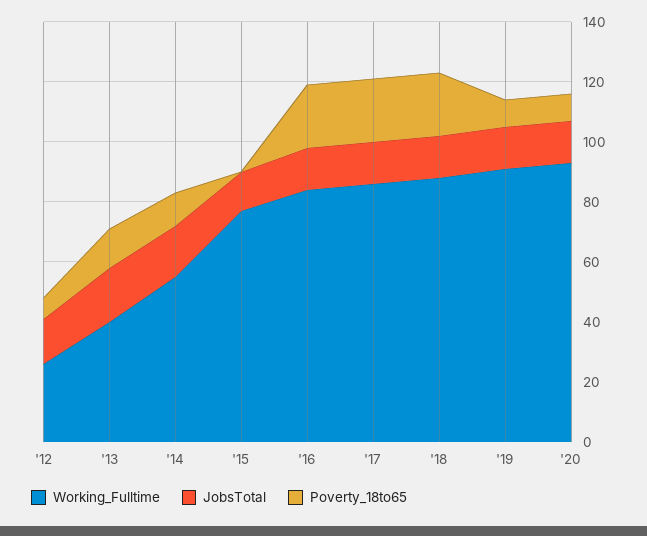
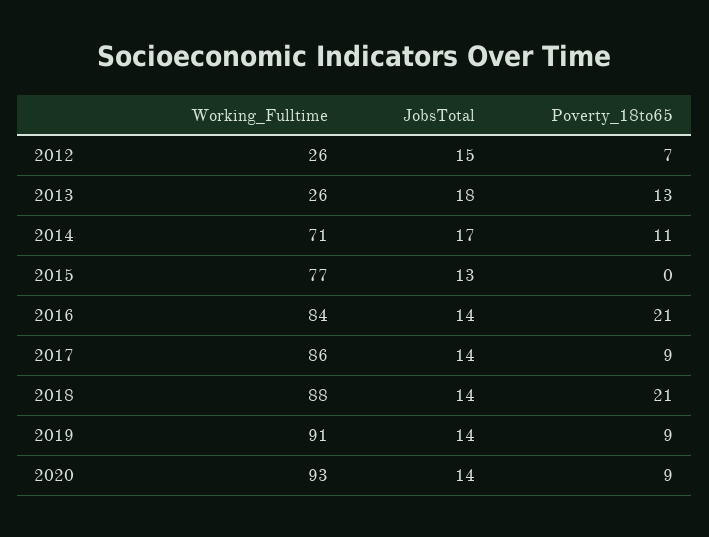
  {
    "Working_Fulltime": {
      "'12": 26,
-     "'13": 40,
+     "'13": 26,
-     "'14": 55,
+     "'14": 71,
      "'15": 77,
      "'16": 84,
      "'17": 86,
      "'18": 88,
      "'19": 91,
      "'20": 93
    },
    "JobsTotal": {
      "'12": 15,
      "'13": 18,
      "'14": 17,
      "'15": 13,
      "'16": 14,
      "'17": 14,
      "'18": 14,
      "'19": 14,
      "'20": 14
    },
    "Poverty_18to65": {
      "'12": 7,
      "'13": 13,
      "'14": 11,
      "'15": 0,
      "'16": 21,
-     "'17": 20,
+     "'17": 9,
      "'18": 21,
      "'19": 9,
      "'20": 9
    }
  }

